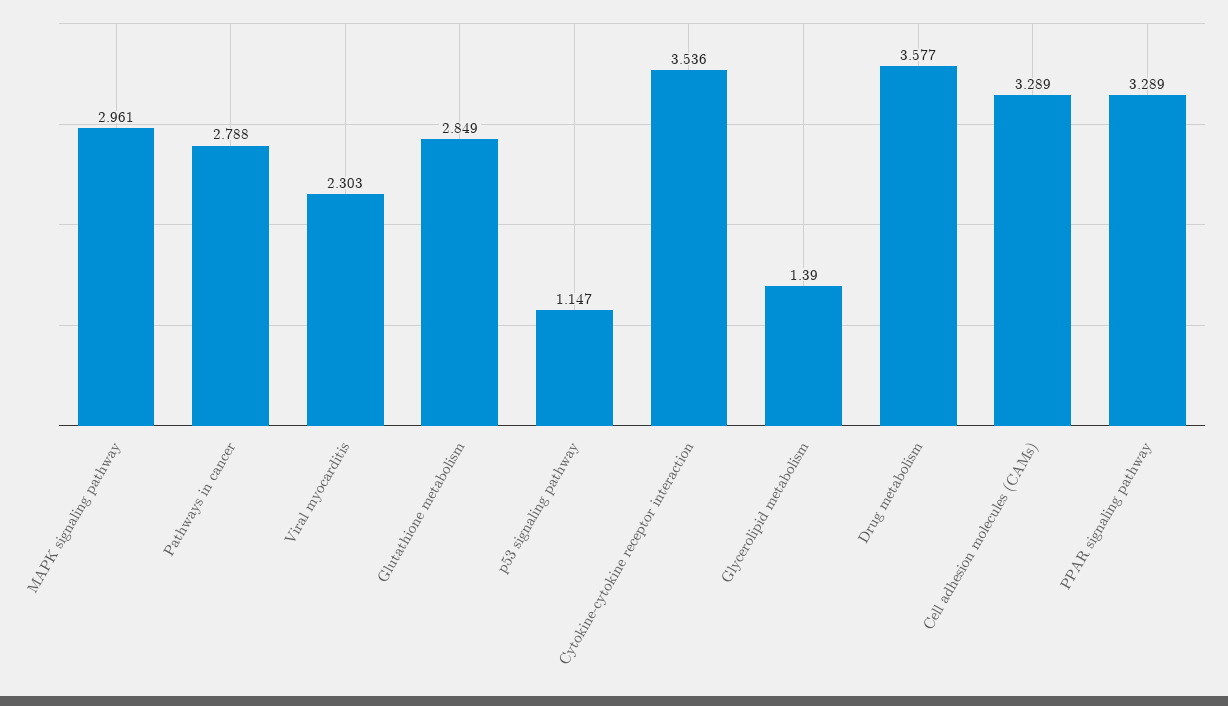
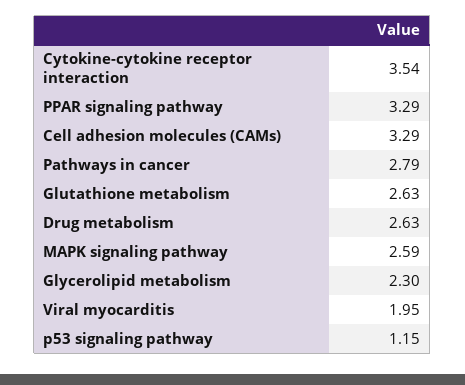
  {
-   "MAPK signaling pathway": 2.961,
+   "MAPK signaling pathway": 2.59,
    "Pathways in cancer": 2.788,
-   "Viral myocarditis": 2.303,
+   "Viral myocarditis": 1.95,
-   "Glutathione metabolism": 2.849,
+   "Glutathione metabolism": 2.63,
    "p53 signaling pathway": 1.147,
    "Cytokine-cytokine receptor interaction": 3.536,
-   "Glycerolipid metabolism": 1.39,
+   "Glycerolipid metabolism": 2.3,
-   "Drug metabolism": 3.577,
+   "Drug metabolism": 2.63,
    "Cell adhesion molecules (CAMs)": 3.289,
    "PPAR signaling pathway": 3.289
  }

